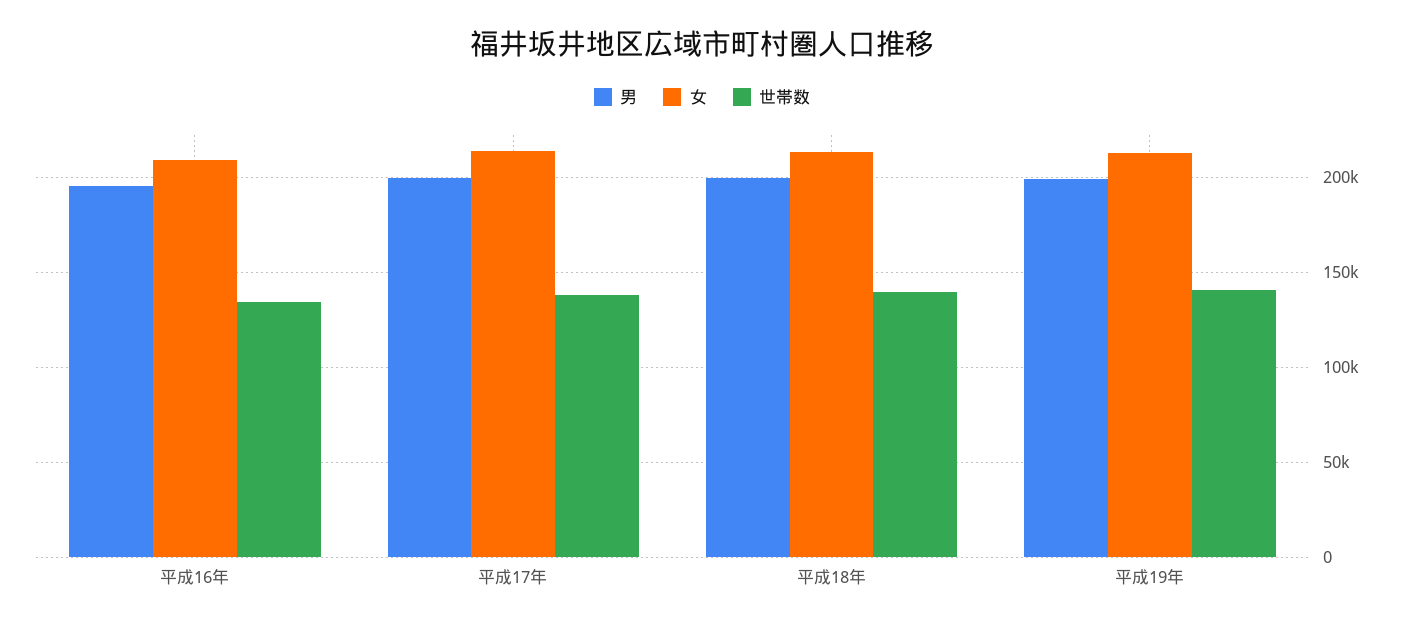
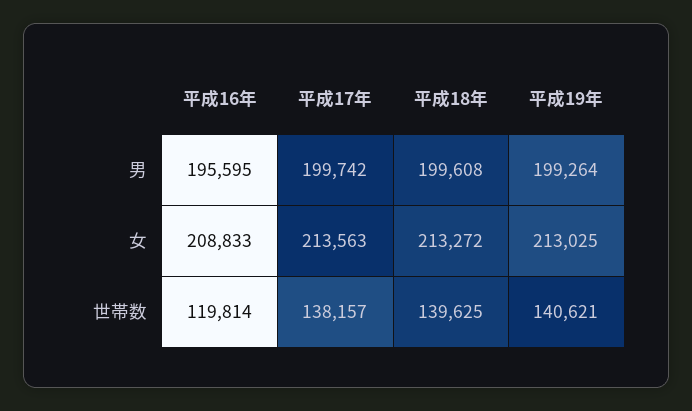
  {
    "男": {
      "平成16年": 195595,
      "平成17年": 199742,
      "平成18年": 199608,
      "平成19年": 199264
    },
    "女": {
      "平成16年": 208833,
      "平成17年": 213563,
      "平成18年": 213272,
      "平成19年": 213025
    },
    "世帯数": {
-     "平成16年": 135000,
+     "平成16年": 119814,
      "平成17年": 138157,
      "平成18年": 139625,
      "平成19年": 140621
    }
  }

